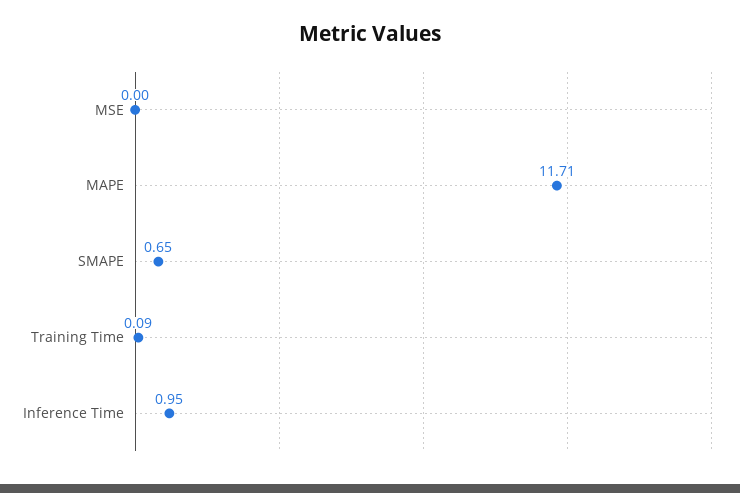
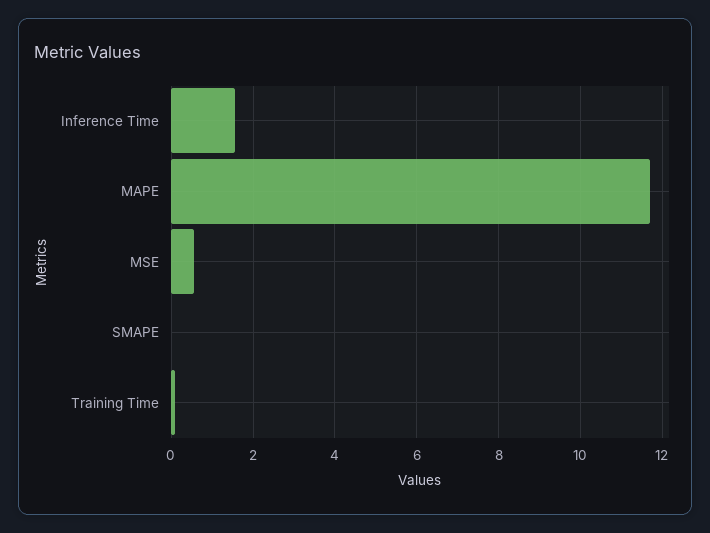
  {
-   "MSE": 0,
+   "MSE": 0.6,
    "MAPE": 11.71,
-   "SMAPE": 0.65,
+   "SMAPE": 0,
    "Training Time": 0.09,
-   "Inference Time": 0.95
+   "Inference Time": 1.6
  }

